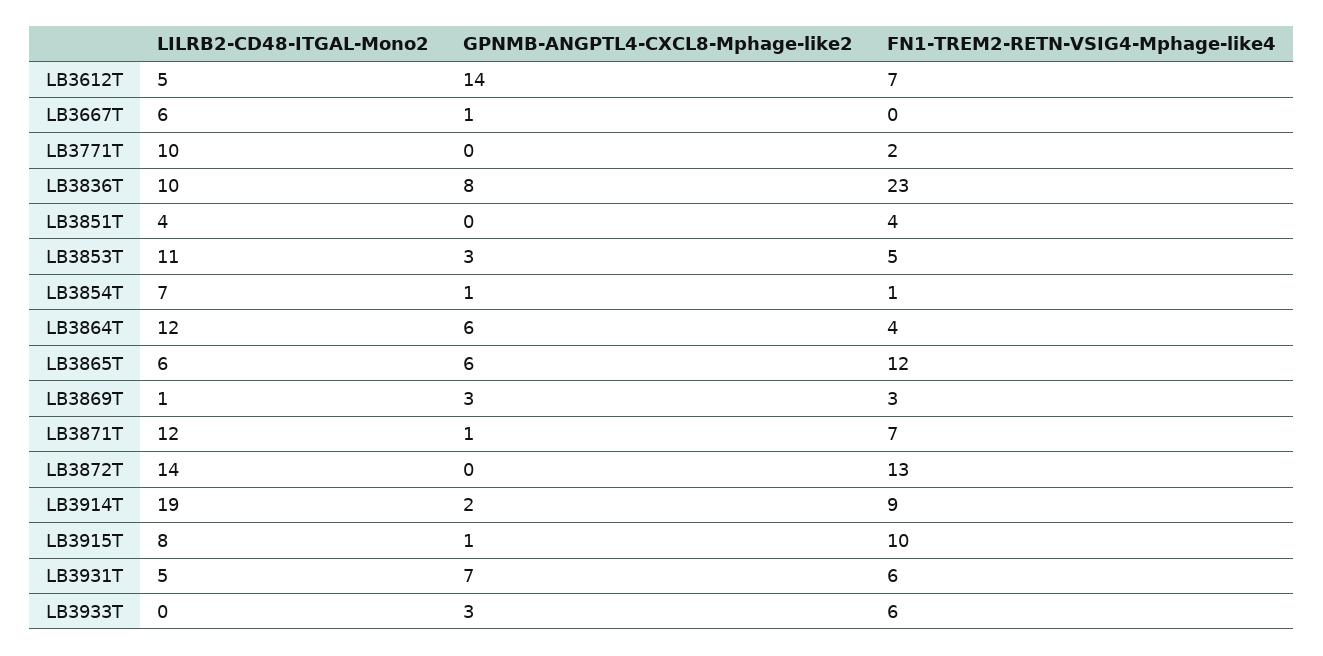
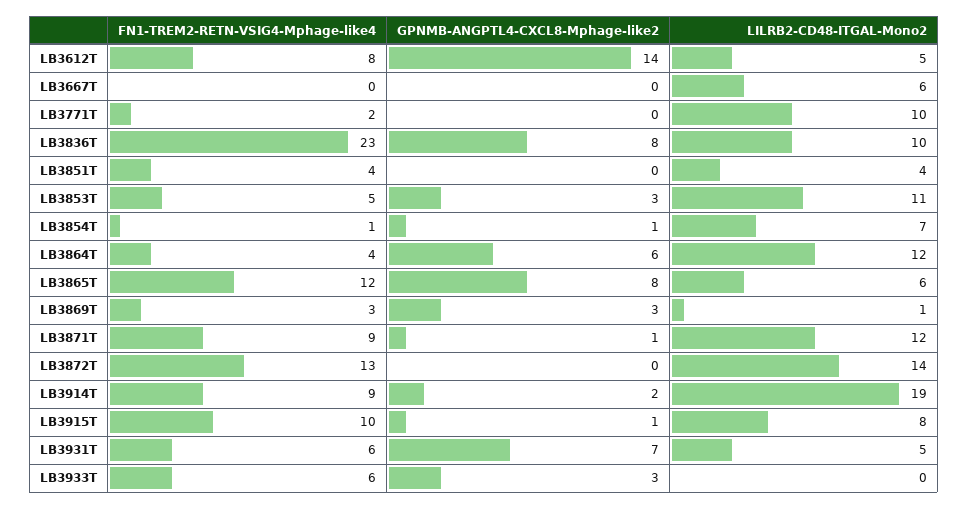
  {
    "LILRB2-CD48-ITGAL-Mono2": {
      "LB3612T": 5,
      "LB3667T": 6,
      "LB3771T": 10,
      "LB3836T": 10,
      "LB3851T": 4,
      "LB3853T": 11,
      "LB3854T": 7,
      "LB3864T": 12,
      "LB3865T": 6,
      "LB3869T": 1,
      "LB3871T": 12,
      "LB3872T": 14,
      "LB3914T": 19,
      "LB3915T": 8,
      "LB3931T": 5,
      "LB3933T": 0
    },
    "GPNMB-ANGPTL4-CXCL8-Mphage-like2": {
      "LB3612T": 14,
-     "LB3667T": 1,
+     "LB3667T": 0,
      "LB3771T": 0,
      "LB3836T": 8,
      "LB3851T": 0,
      "LB3853T": 3,
      "LB3854T": 1,
      "LB3864T": 6,
-     "LB3865T": 6,
+     "LB3865T": 8,
      "LB3869T": 3,
      "LB3871T": 1,
      "LB3872T": 0,
      "LB3914T": 2,
      "LB3915T": 1,
      "LB3931T": 7,
      "LB3933T": 3
    },
    "FN1-TREM2-RETN-VSIG4-Mphage-like4": {
-     "LB3612T": 7,
+     "LB3612T": 8,
      "LB3667T": 0,
      "LB3771T": 2,
      "LB3836T": 23,
      "LB3851T": 4,
      "LB3853T": 5,
      "LB3854T": 1,
      "LB3864T": 4,
      "LB3865T": 12,
      "LB3869T": 3,
-     "LB3871T": 7,
+     "LB3871T": 9,
      "LB3872T": 13,
      "LB3914T": 9,
      "LB3915T": 10,
      "LB3931T": 6,
      "LB3933T": 6
    }
  }

